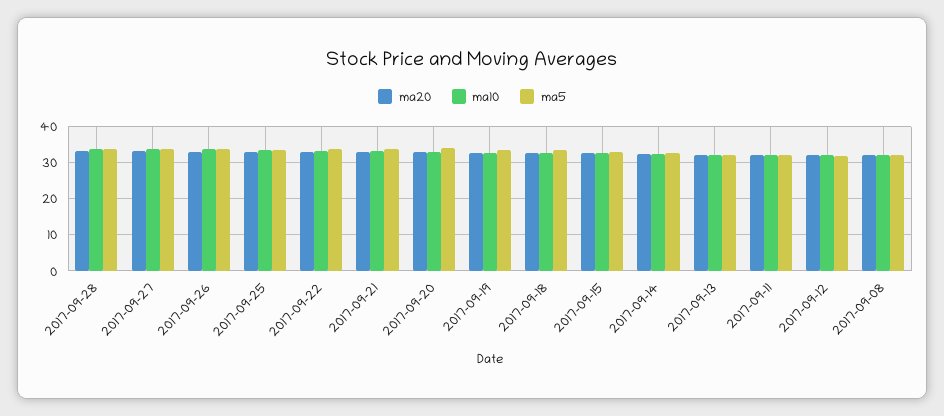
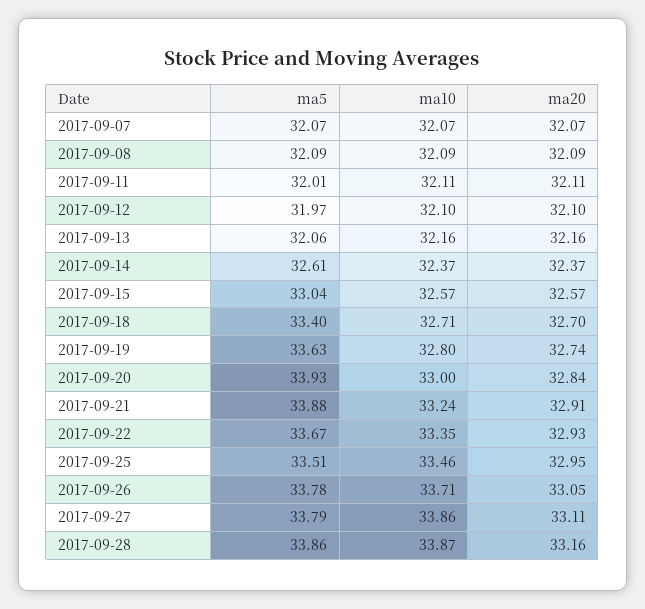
  {
    "ma20": {
      "2017-09-28": 33.16,
      "2017-09-27": 33.11,
      "2017-09-26": 33.05,
      "2017-09-25": 32.95,
      "2017-09-22": 32.93,
      "2017-09-21": 32.91,
      "2017-09-20": 32.84,
      "2017-09-19": 32.74,
      "2017-09-18": 32.7,
      "2017-09-15": 32.57,
      "2017-09-14": 32.37,
      "2017-09-13": 32.16,
      "2017-09-11": 32.11,
      "2017-09-12": 32.1,
-     "2017-09-08": 32.09
+     "2017-09-08": 32.09,
+     "2017-09-07": 32.07
    },
    "ma10": {
      "2017-09-28": 33.87,
      "2017-09-27": 33.86,
      "2017-09-26": 33.71,
      "2017-09-25": 33.46,
      "2017-09-22": 33.35,
      "2017-09-21": 33.24,
      "2017-09-20": 33,
      "2017-09-19": 32.8,
      "2017-09-18": 32.71,
      "2017-09-15": 32.57,
      "2017-09-14": 32.37,
      "2017-09-13": 32.16,
      "2017-09-11": 32.11,
      "2017-09-12": 32.1,
-     "2017-09-08": 32.09
+     "2017-09-08": 32.09,
+     "2017-09-07": 32.07
    },
    "ma5": {
      "2017-09-28": 33.86,
      "2017-09-27": 33.79,
      "2017-09-26": 33.78,
      "2017-09-25": 33.51,
      "2017-09-22": 33.67,
      "2017-09-21": 33.88,
      "2017-09-20": 33.93,
      "2017-09-19": 33.63,
      "2017-09-18": 33.4,
      "2017-09-15": 33.04,
      "2017-09-14": 32.61,
      "2017-09-13": 32.06,
      "2017-09-11": 32.01,
      "2017-09-12": 31.97,
-     "2017-09-08": 32.09
+     "2017-09-08": 32.09,
+     "2017-09-07": 32.07
    }
  }

